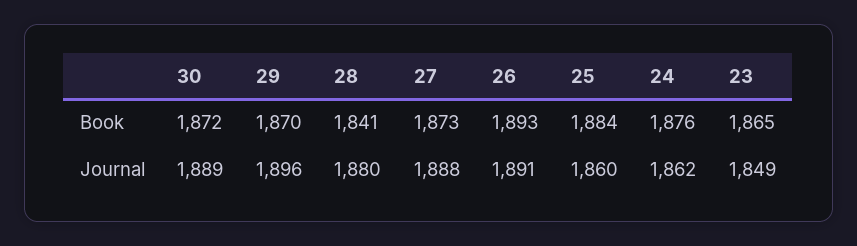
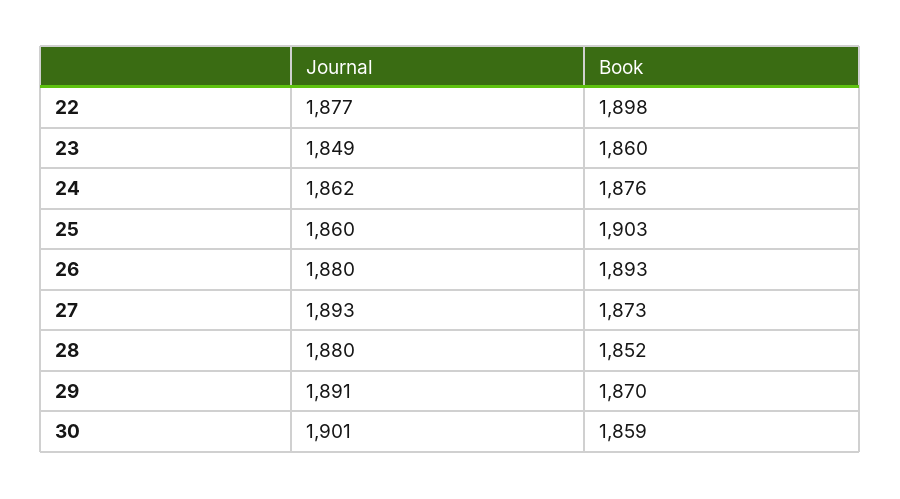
  {
    "30": {
-     "Book": 1872,
+     "Book": 1859,
-     "Journal": 1889
+     "Journal": 1901
    },
    "29": {
      "Book": 1870,
-     "Journal": 1896
+     "Journal": 1891
    },
    "28": {
-     "Book": 1841,
+     "Book": 1852,
      "Journal": 1880
    },
    "27": {
      "Book": 1873,
-     "Journal": 1888
+     "Journal": 1893
    },
    "26": {
      "Book": 1893,
-     "Journal": 1891
+     "Journal": 1880
    },
    "25": {
-     "Book": 1884,
+     "Book": 1903,
      "Journal": 1860
    },
    "24": {
      "Book": 1876,
      "Journal": 1862
    },
    "23": {
-     "Book": 1865,
+     "Book": 1860,
      "Journal": 1849
-   }
+   },
+   "22": {
+     "Journal": 1877,
+     "Book": 1898
+   }
  }

